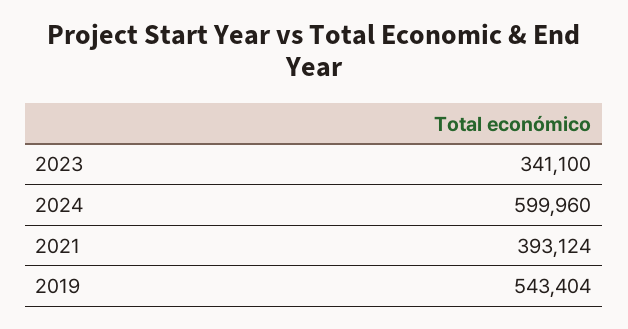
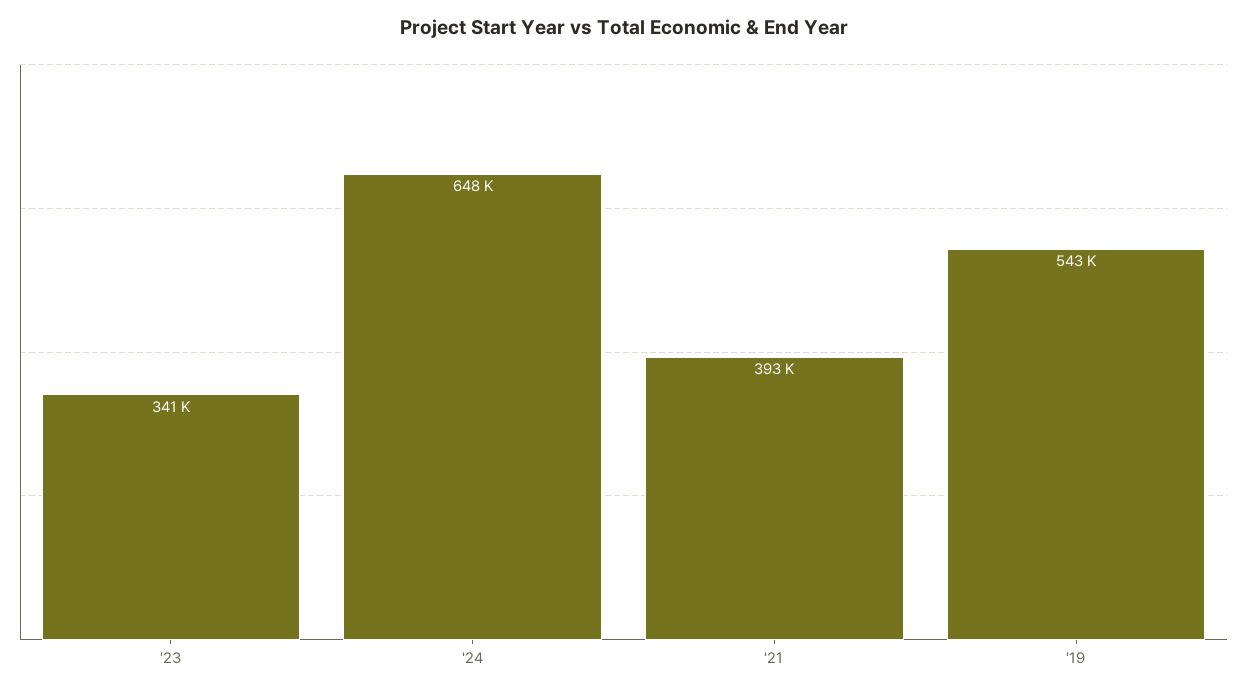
  {
    "2023": 341100,
-   "2024": 599960,
+   "2024": 648000,
    "2021": 393124,
    "2019": 543404
  }

